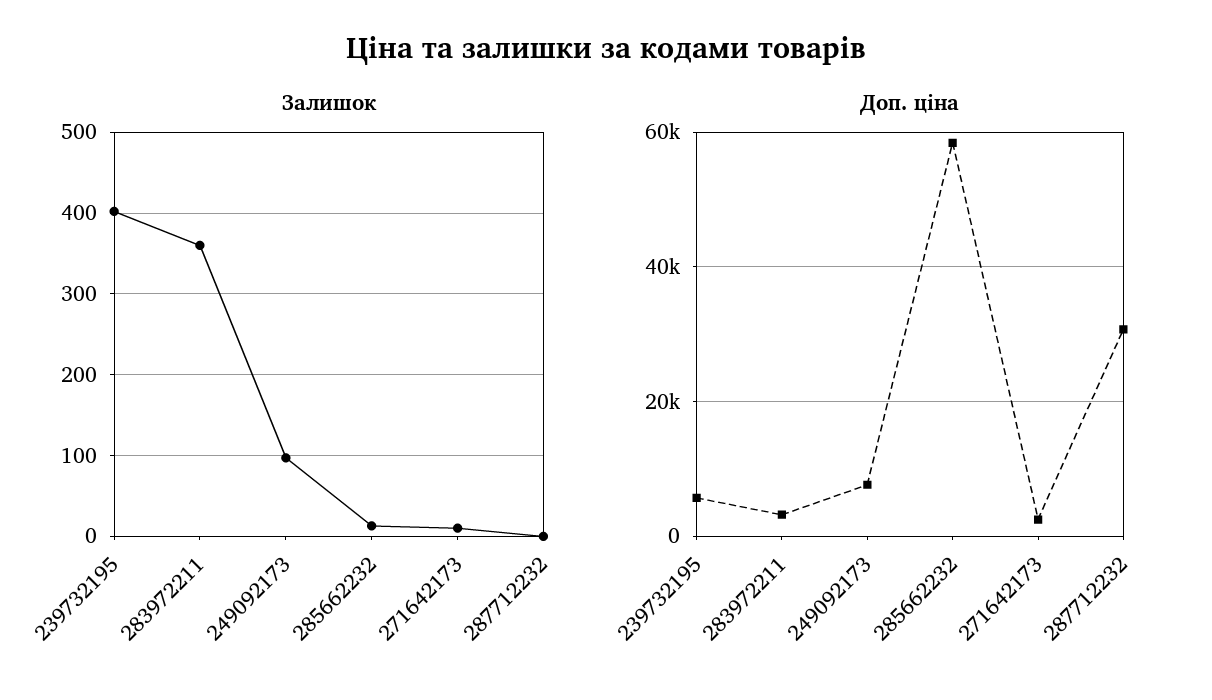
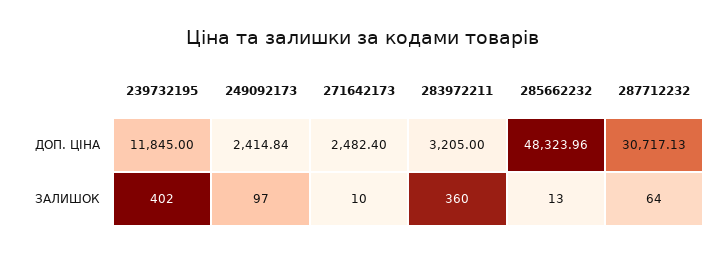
  {
    "Залишок": {
      "239732195": 402,
      "283972211": 360,
      "249092173": 97,
      "285662232": 13,
      "271642173": 10,
-     "287712232": 0
+     "287712232": 64
    },
    "Доп. ціна": {
-     "239732195": 6000,
+     "239732195": 11845,
      "283972211": 3205,
-     "249092173": 8000,
+     "249092173": 2414.84,
-     "285662232": 58000,
+     "285662232": 48323.96,
      "271642173": 2482.4,
      "287712232": 30717.13
    }
  }

